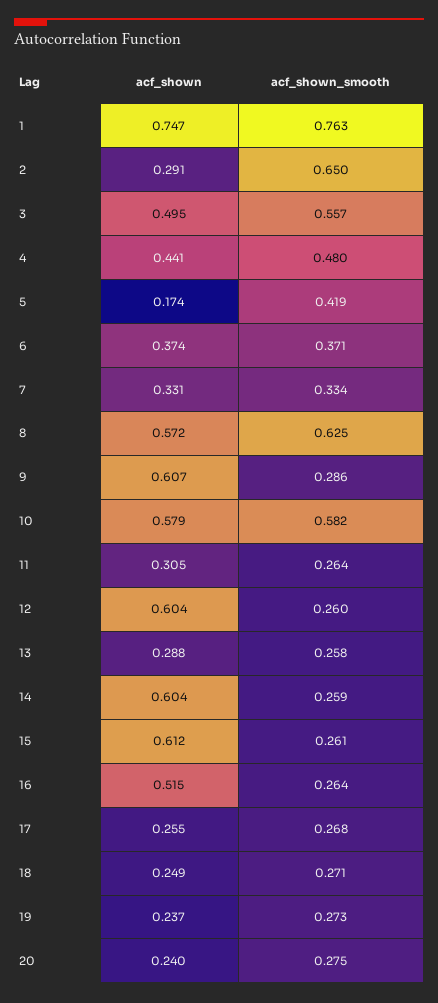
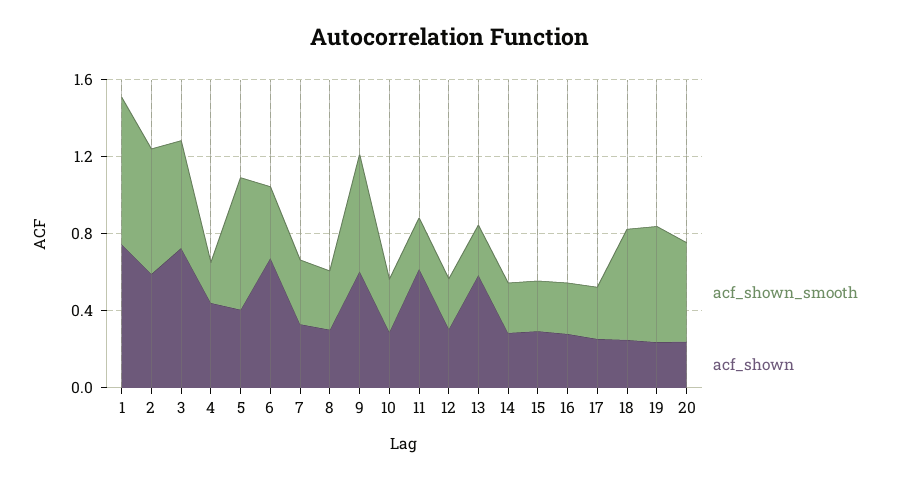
  {
    "acf_shown": {
      "1": 0.747,
-     "2": 0.291,
+     "2": 0.6,
-     "3": 0.495,
+     "3": 0.7,
      "4": 0.441,
-     "5": 0.174,
+     "5": 0.4,
-     "6": 0.374,
+     "6": 0.7,
      "7": 0.331,
-     "8": 0.572,
+     "8": 0.3,
      "9": 0.607,
-     "10": 0.579,
+     "10": 0.3,
-     "11": 0.305,
+     "11": 0.6,
-     "12": 0.604,
+     "12": 0.3,
-     "13": 0.288,
+     "13": 0.6,
-     "14": 0.604,
+     "14": 0.3,
-     "15": 0.612,
+     "15": 0.3,
-     "16": 0.515,
+     "16": 0.3,
      "17": 0.255,
      "18": 0.249,
      "19": 0.237,
      "20": 0.24
    },
    "acf_shown_smooth": {
      "1": 0.763,
      "2": 0.65,
      "3": 0.557,
-     "4": 0.48,
+     "4": 0.2,
-     "5": 0.419,
+     "5": 0.7,
      "6": 0.371,
      "7": 0.334,
-     "8": 0.625,
+     "8": 0.3,
-     "9": 0.286,
+     "9": 0.6,
-     "10": 0.582,
+     "10": 0.3,
      "11": 0.264,
      "12": 0.26,
      "13": 0.258,
      "14": 0.259,
      "15": 0.261,
      "16": 0.264,
      "17": 0.268,
-     "18": 0.271,
+     "18": 0.6,
-     "19": 0.273,
+     "19": 0.6,
-     "20": 0.275
+     "20": 0.5
    }
  }

